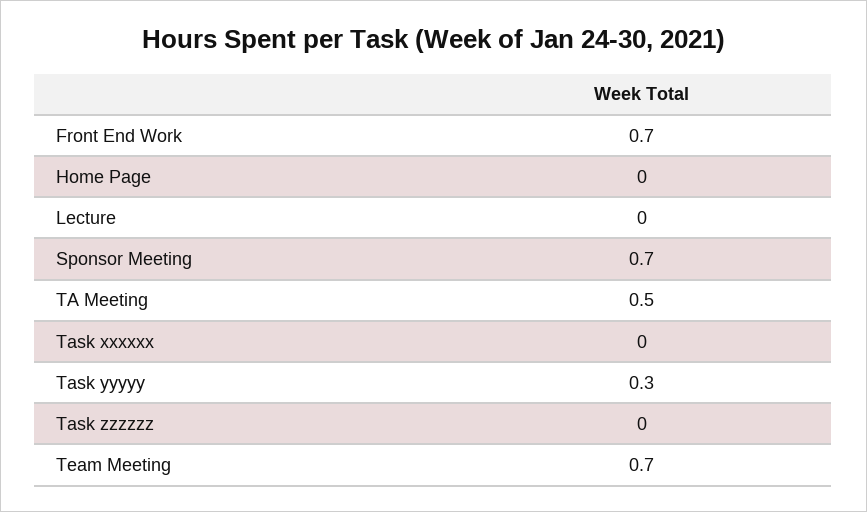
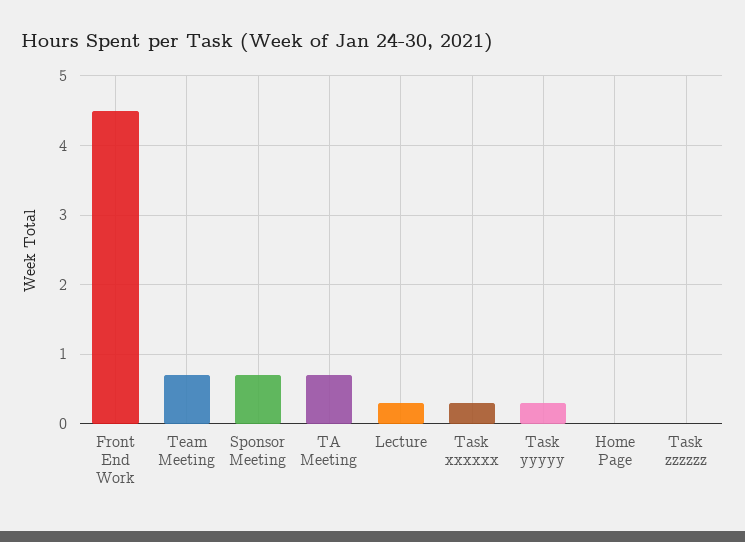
  {
-   "Front End Work": 0.7,
+   "Front End Work": 4.5,
    "Home Page": 0,
-   "Lecture": 0,
+   "Lecture": 0.3,
    "Sponsor Meeting": 0.7,
-   "TA Meeting": 0.5,
+   "TA Meeting": 0.7,
-   "Task xxxxxx": 0,
+   "Task xxxxxx": 0.3,
    "Task yyyyy": 0.3,
    "Task zzzzzz": 0,
    "Team Meeting": 0.7
  }

